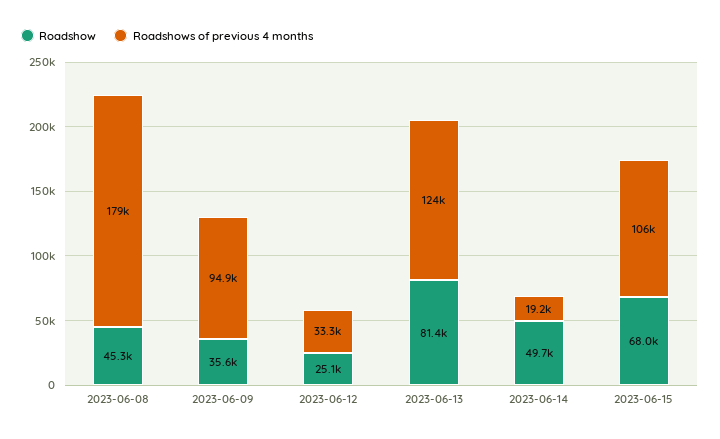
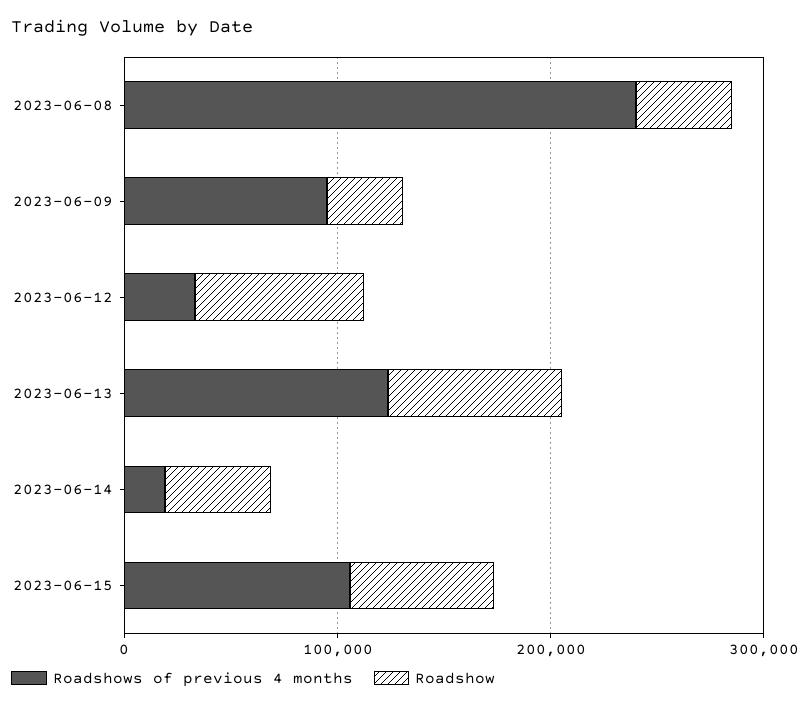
  {
    "Roadshow": {
      "2023-06-08": 45300,
      "2023-06-09": 35600,
-     "2023-06-12": 25100,
+     "2023-06-12": 80000,
      "2023-06-13": 81400,
      "2023-06-14": 49700,
      "2023-06-15": 68000
    },
    "Roadshows of previous 4 months": {
-     "2023-06-08": 179000,
+     "2023-06-08": 240000,
      "2023-06-09": 94900,
      "2023-06-12": 33300,
      "2023-06-13": 124000,
      "2023-06-14": 19200,
      "2023-06-15": 106000
    }
  }

